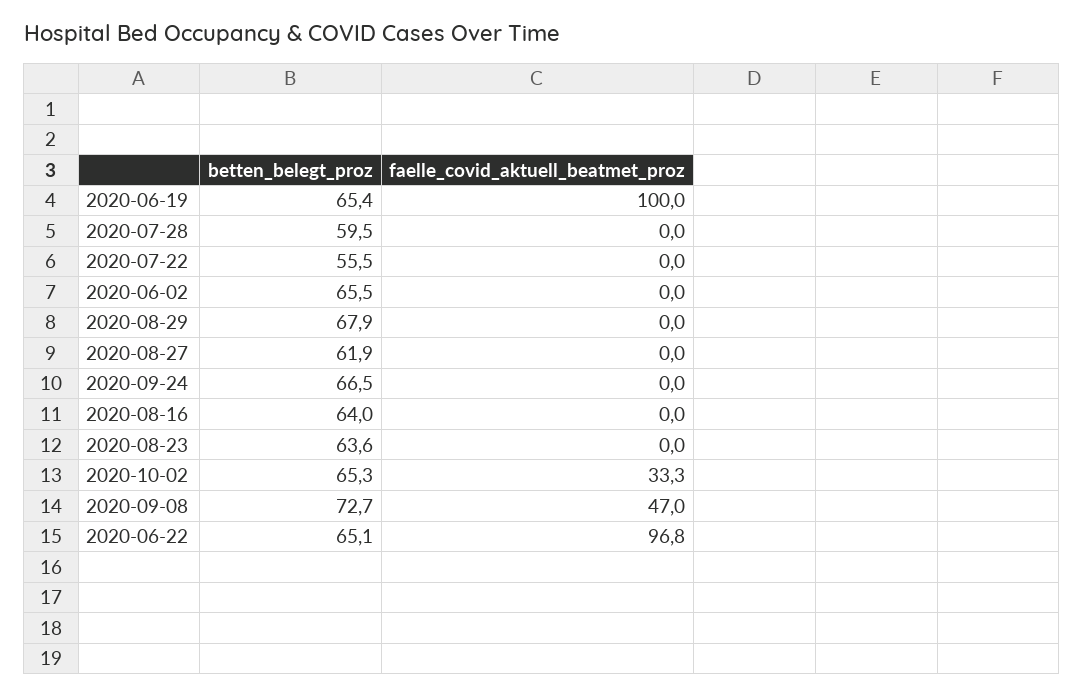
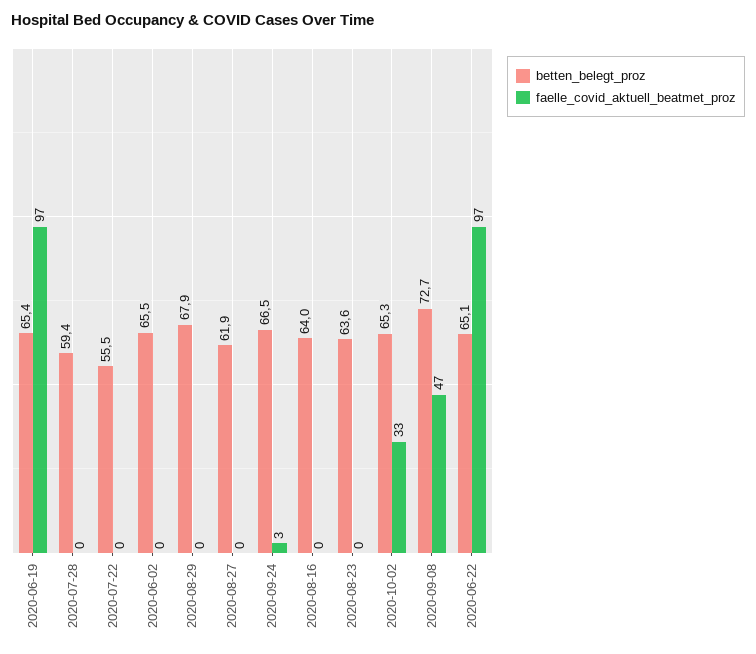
  {
    "betten_belegt_proz": {
      "2020-06-19": 65.4,
-     "2020-07-28": 59.5,
+     "2020-07-28": 59.4,
      "2020-07-22": 55.5,
      "2020-06-02": 65.5,
      "2020-08-29": 67.9,
      "2020-08-27": 61.9,
      "2020-09-24": 66.5,
      "2020-08-16": 64,
      "2020-08-23": 63.6,
      "2020-10-02": 65.3,
      "2020-09-08": 72.7,
      "2020-06-22": 65.1
    },
    "faelle_covid_aktuell_beatmet_proz": {
-     "2020-06-19": 100,
+     "2020-06-19": 97,
      "2020-07-28": 0,
      "2020-07-22": 0,
      "2020-06-02": 0,
      "2020-08-29": 0,
      "2020-08-27": 0,
-     "2020-09-24": 0,
+     "2020-09-24": 3,
      "2020-08-16": 0,
      "2020-08-23": 0,
      "2020-10-02": 33.3,
      "2020-09-08": 47,
      "2020-06-22": 96.8
    }
  }

